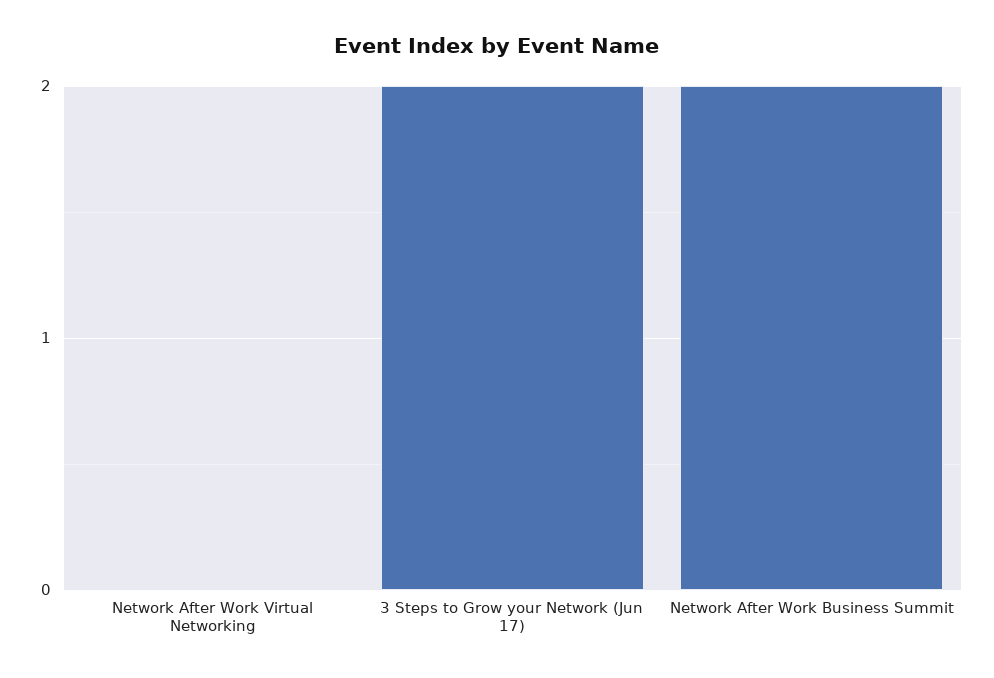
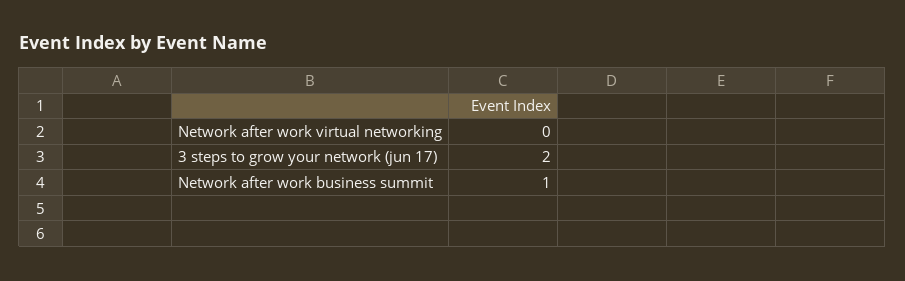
  {
    "Network After Work Virtual Networking": 0,
    "3 Steps to Grow your Network (Jun 17)": 2,
-   "Network After Work Business Summit": 2
+   "Network After Work Business Summit": 1
  }

